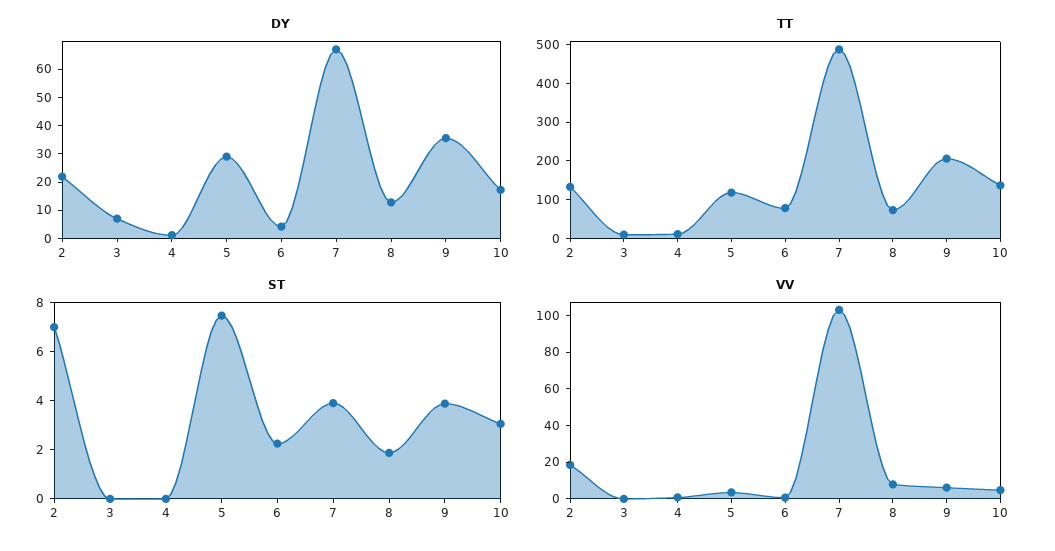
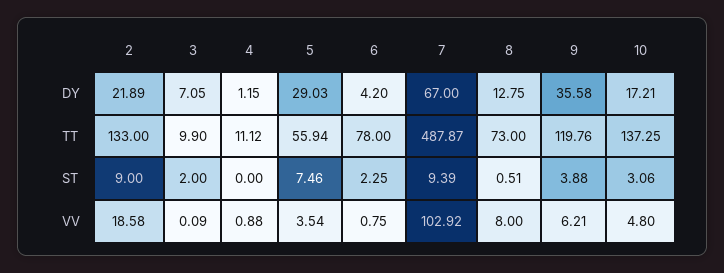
  {
    "DY": {
      "2": 21.89,
      "3": 7.05,
      "4": 1.15,
      "5": 29.03,
      "6": 4.2,
      "7": 67,
      "8": 12.75,
      "9": 35.58,
      "10": 17.21
    },
    "TT": {
      "2": 133,
      "3": 9.9,
      "4": 11.12,
-     "5": 125,
+     "5": 55.94,
      "6": 78,
      "7": 487.87,
      "8": 73,
-     "9": 200,
+     "9": 119.76,
      "10": 137.25
    },
    "ST": {
-     "2": 7,
+     "2": 9,
-     "3": 0,
+     "3": 2,
      "4": 0,
      "5": 7.46,
      "6": 2.25,
-     "7": 4,
+     "7": 9.39,
-     "8": 2,
+     "8": 0.51,
      "9": 3.88,
      "10": 3.06
    },
    "VV": {
      "2": 18.58,
      "3": 0.09,
      "4": 0.88,
      "5": 3.54,
      "6": 0.75,
      "7": 102.92,
      "8": 8,
      "9": 6.21,
      "10": 4.8
    }
  }

